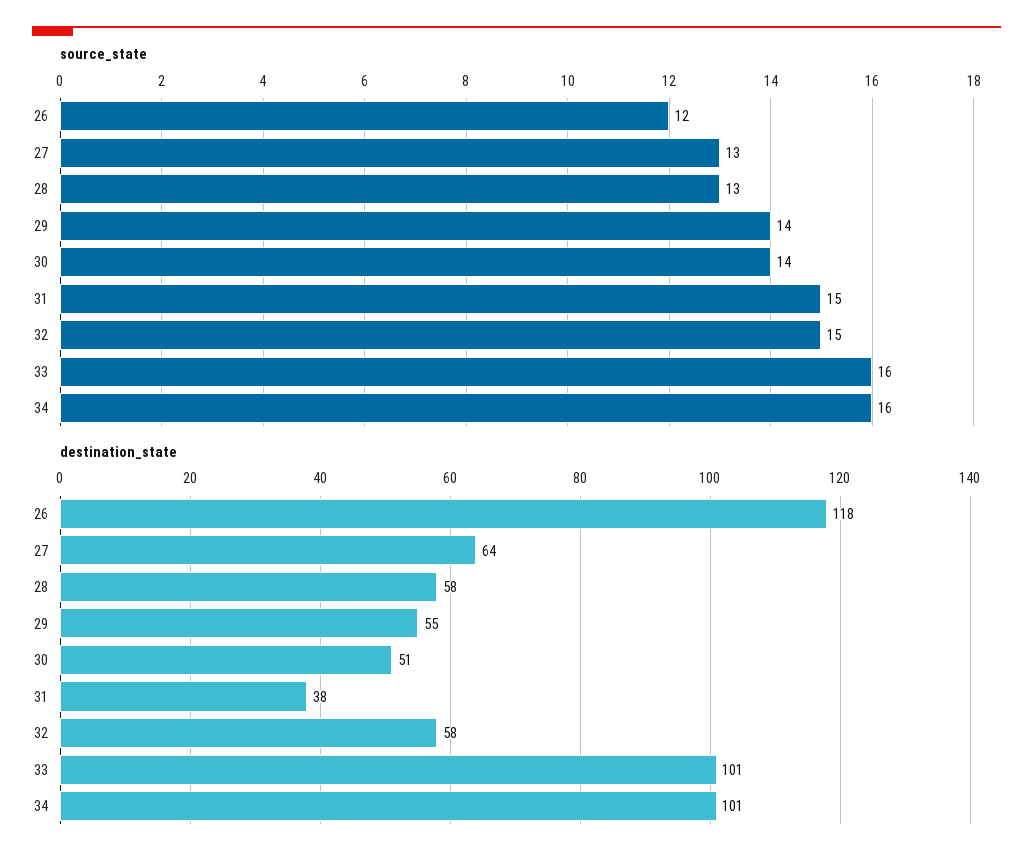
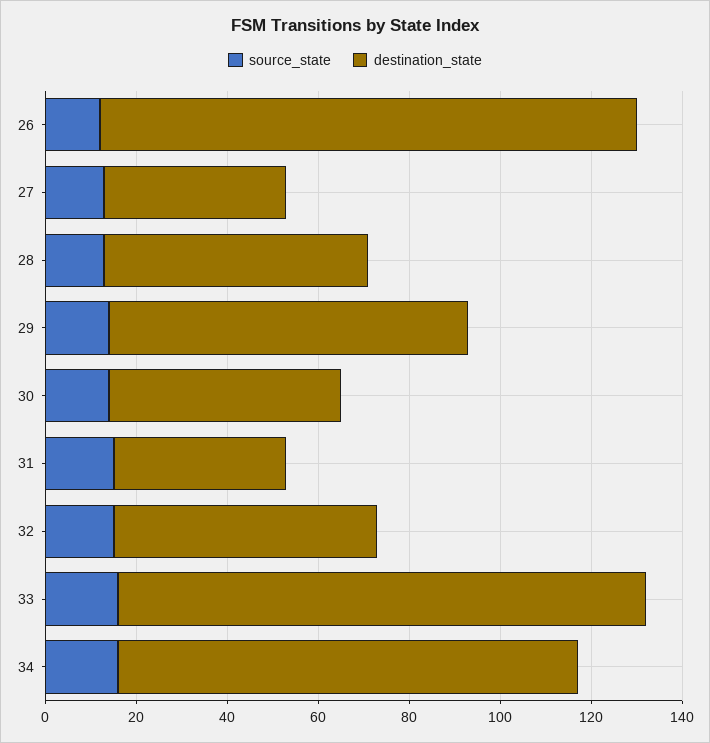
  {
    "source_state": {
      "26": 12,
      "27": 13,
      "28": 13,
      "29": 14,
      "30": 14,
      "31": 15,
      "32": 15,
      "33": 16,
      "34": 16
    },
    "destination_state": {
      "26": 118,
-     "27": 64,
+     "27": 40,
      "28": 58,
-     "29": 55,
+     "29": 80,
      "30": 51,
      "31": 38,
      "32": 58,
-     "33": 101,
+     "33": 115,
      "34": 101
    }
  }

